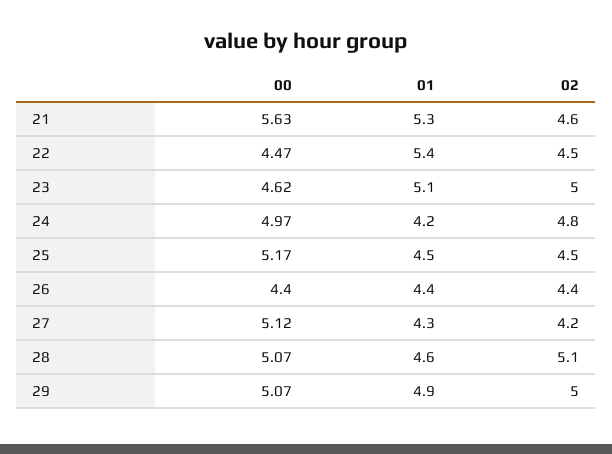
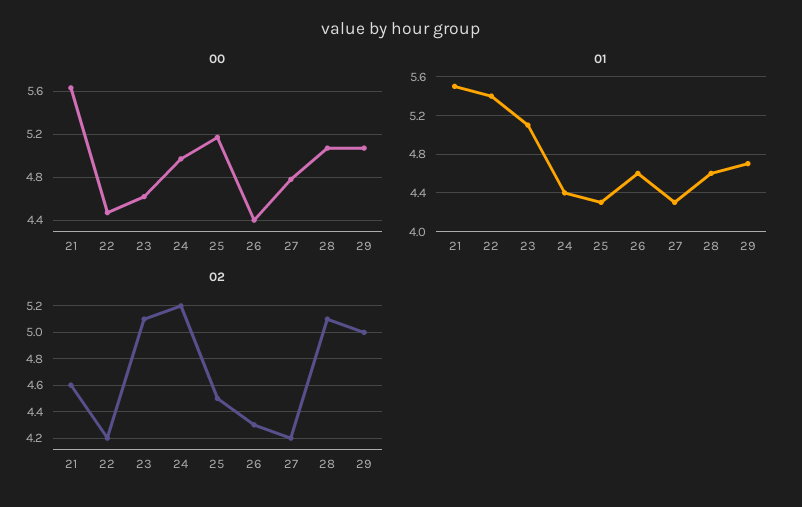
  {
    "00": {
      "21": 5.63,
      "22": 4.47,
      "23": 4.62,
      "24": 4.97,
      "25": 5.17,
      "26": 4.4,
-     "27": 5.12,
+     "27": 4.8,
      "28": 5.07,
      "29": 5.07
    },
    "01": {
-     "21": 5.3,
+     "21": 5.5,
      "22": 5.4,
      "23": 5.1,
-     "24": 4.2,
+     "24": 4.4,
-     "25": 4.5,
+     "25": 4.3,
-     "26": 4.4,
+     "26": 4.6,
      "27": 4.3,
      "28": 4.6,
-     "29": 4.9
+     "29": 4.7
    },
    "02": {
      "21": 4.6,
-     "22": 4.5,
+     "22": 4.2,
-     "23": 5,
+     "23": 5.1,
-     "24": 4.8,
+     "24": 5.2,
      "25": 4.5,
-     "26": 4.4,
+     "26": 4.3,
      "27": 4.2,
      "28": 5.1,
      "29": 5
    }
  }

